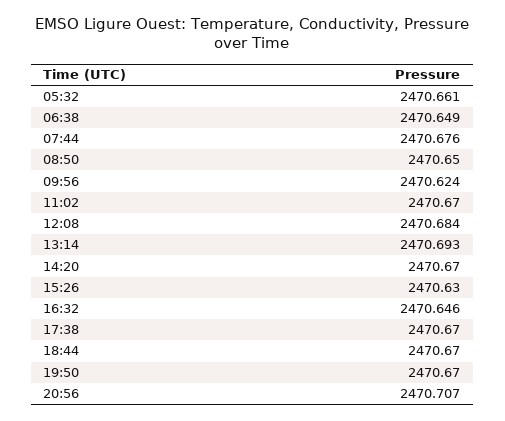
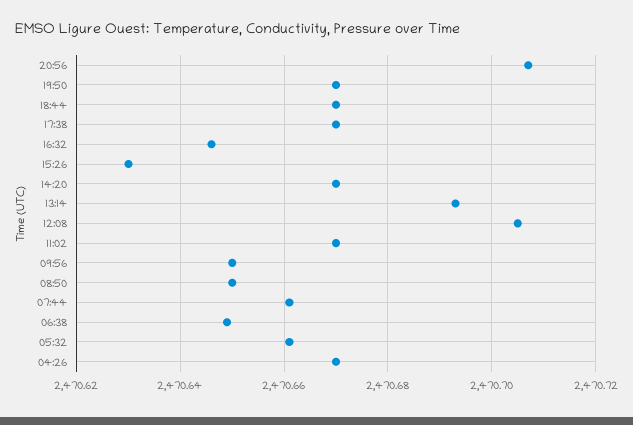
  {
    "05:32": 2470.661,
    "06:38": 2470.649,
-   "07:44": 2470.676,
+   "07:44": 2470.66,
    "08:50": 2470.65,
-   "09:56": 2470.624,
+   "09:56": 2470.65,
    "11:02": 2470.67,
-   "12:08": 2470.684,
+   "12:08": 2470.705,
    "13:14": 2470.693,
    "14:20": 2470.67,
    "15:26": 2470.63,
    "16:32": 2470.646,
    "17:38": 2470.67,
    "18:44": 2470.67,
    "19:50": 2470.67,
-   "20:56": 2470.707
+   "20:56": 2470.707,
+   "04:26": 2470.67
  }

